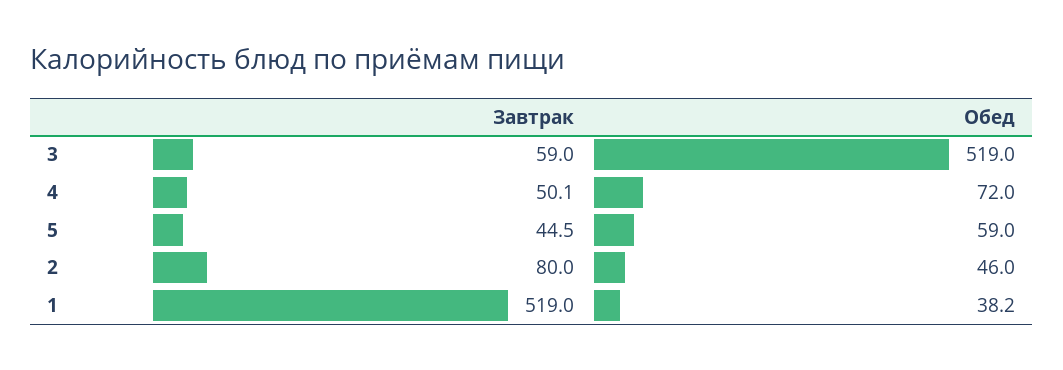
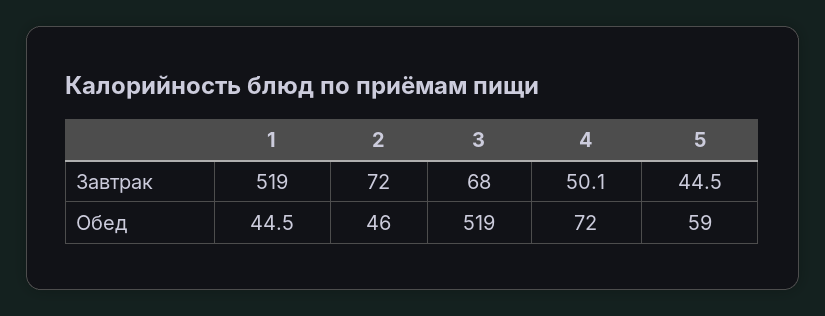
  {
    "Завтрак": {
-     "3": 59,
+     "3": 68,
      "4": 50.1,
      "5": 44.5,
-     "2": 80,
+     "2": 72,
      "1": 519
    },
    "Обед": {
      "3": 519,
      "4": 72,
      "5": 59,
      "2": 46,
-     "1": 38.2
+     "1": 44.5
    }
  }

